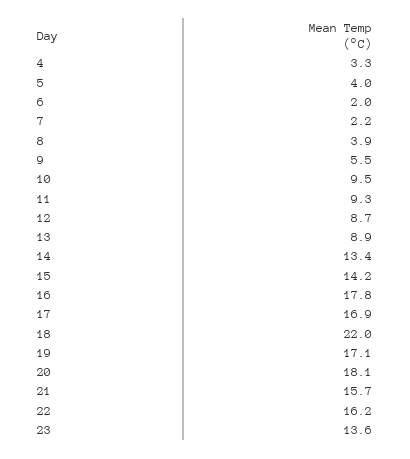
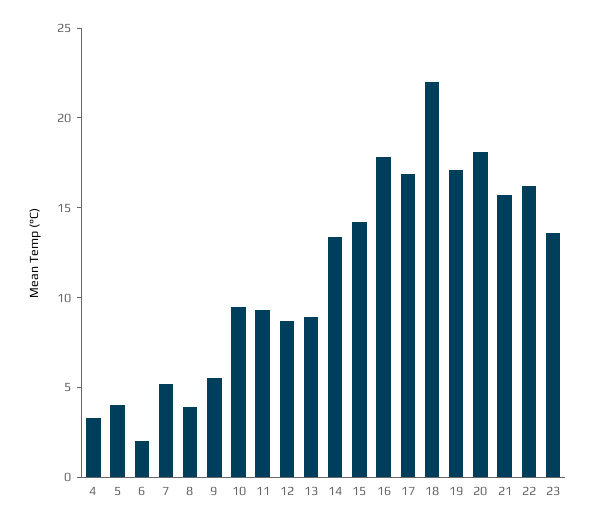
  {
    "4": 3.3,
    "5": 4,
    "6": 2,
-   "7": 2.2,
+   "7": 5,
    "8": 3.9,
    "9": 5.5,
    "10": 9.5,
    "11": 9.3,
    "12": 8.7,
    "13": 8.9,
    "14": 13.4,
    "15": 14.2,
    "16": 17.8,
    "17": 16.9,
    "18": 22,
    "19": 17.1,
    "20": 18.1,
    "21": 15.7,
    "22": 16.2,
    "23": 13.6
  }

